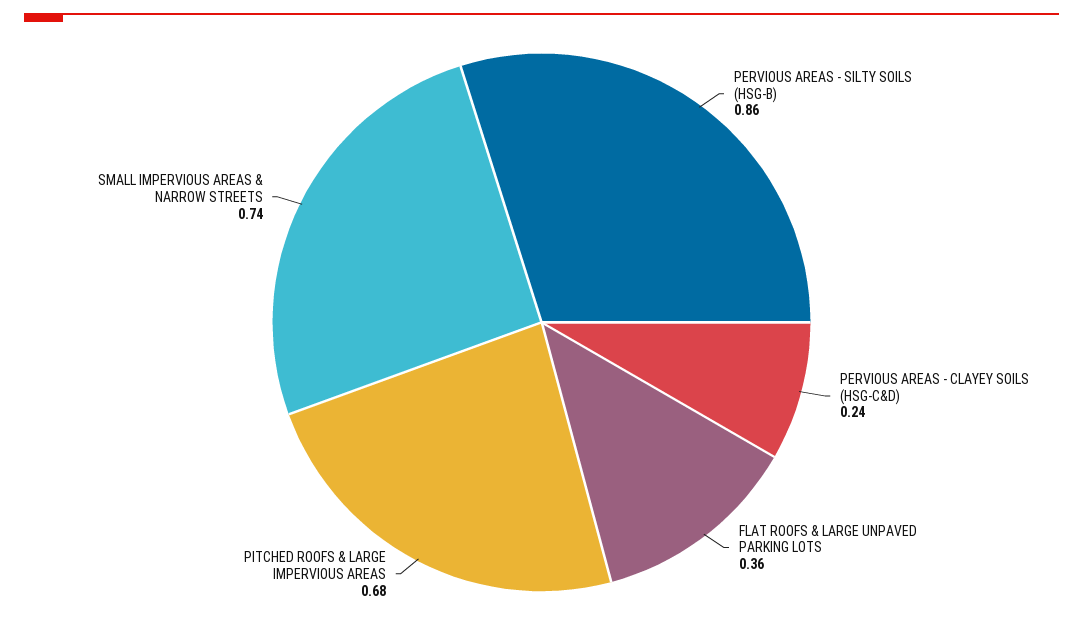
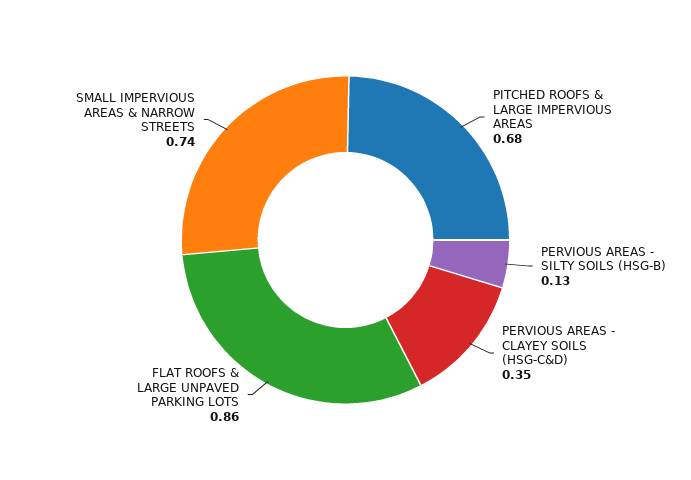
  {
-   "PERVIOUS AREAS - SILTY SOILS (HSG-B)": 0.86,
+   "PERVIOUS AREAS - SILTY SOILS (HSG-B)": 0.13,
-   "PERVIOUS AREAS - CLAYEY SOILS (HSG-C&D)": 0.24,
+   "PERVIOUS AREAS - CLAYEY SOILS (HSG-C&D)": 0.35,
-   "FLAT ROOFS & LARGE UNPAVED PARKING LOTS": 0.36,
+   "FLAT ROOFS & LARGE UNPAVED PARKING LOTS": 0.86,
    "PITCHED ROOFS & LARGE IMPERVIOUS AREAS": 0.68,
    "SMALL IMPERVIOUS AREAS & NARROW STREETS": 0.74
  }

